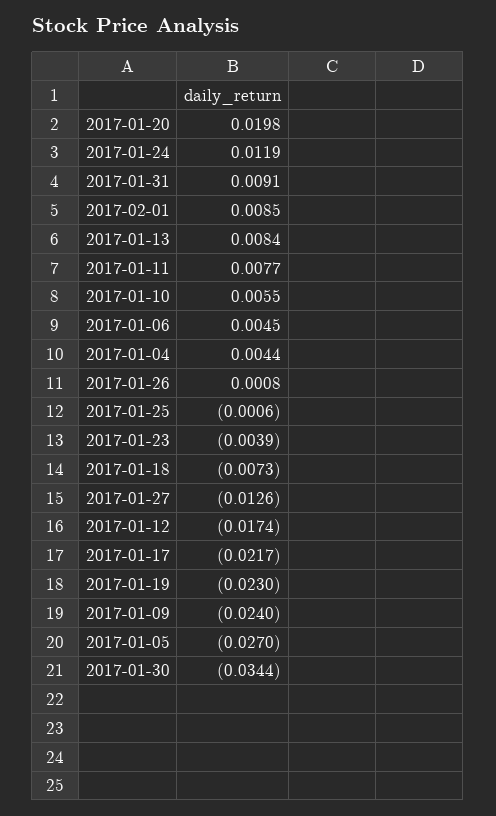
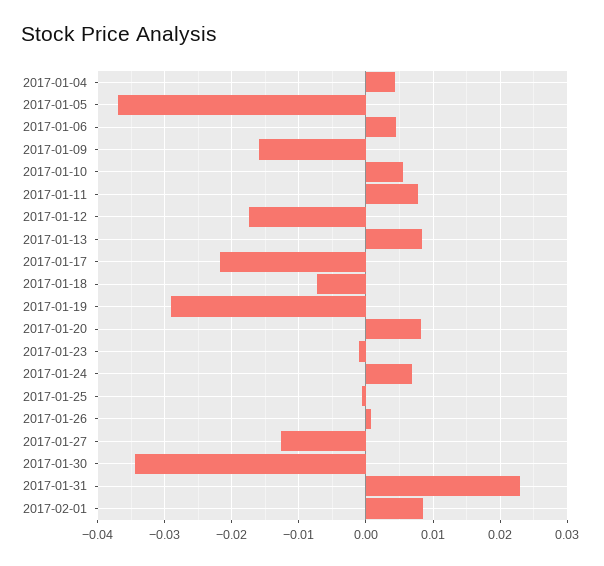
  {
-   "2017-01-20": 0.0198,
+   "2017-01-20": 0.008,
-   "2017-01-24": 0.0119,
+   "2017-01-24": 0.007,
-   "2017-01-31": 0.0091,
+   "2017-01-31": 0.023,
    "2017-02-01": 0.0085,
    "2017-01-13": 0.0084,
    "2017-01-11": 0.0077,
    "2017-01-10": 0.0055,
    "2017-01-06": 0.0045,
    "2017-01-04": 0.0044,
    "2017-01-26": 0.0008,
    "2017-01-25": -0.0006,
-   "2017-01-23": -0.0039,
+   "2017-01-23": -0.001,
    "2017-01-18": -0.0073,
    "2017-01-27": -0.0126,
    "2017-01-12": -0.0174,
    "2017-01-17": -0.0217,
-   "2017-01-19": -0.023,
+   "2017-01-19": -0.029,
-   "2017-01-09": -0.024,
+   "2017-01-09": -0.016,
-   "2017-01-05": -0.027,
+   "2017-01-05": -0.037,
    "2017-01-30": -0.0344
  }

